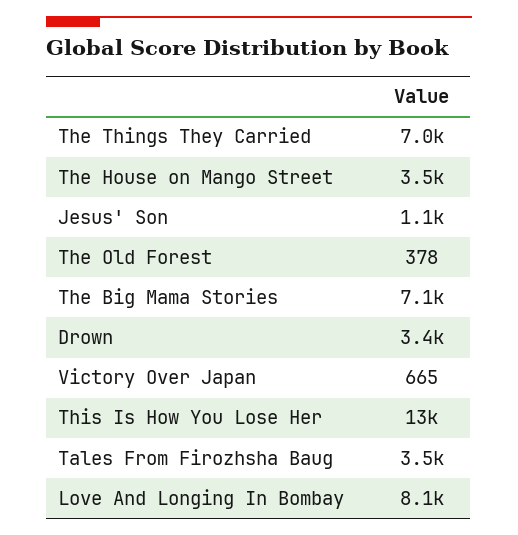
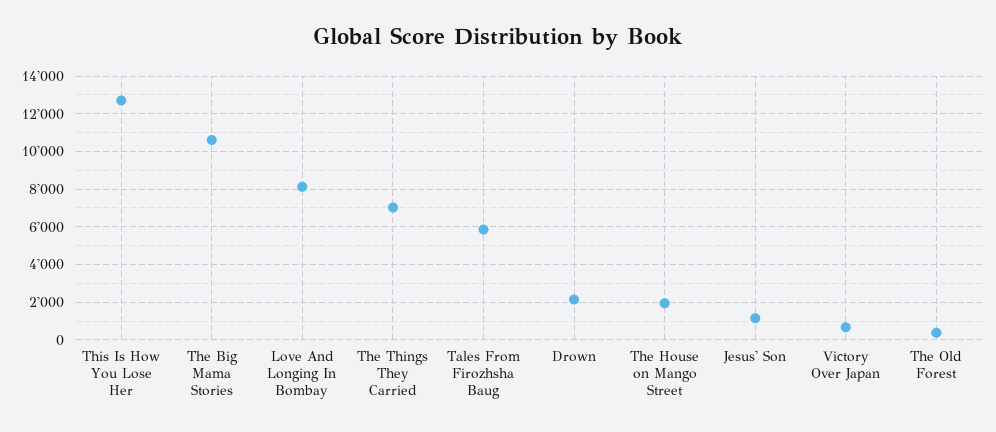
  {
    "The Things They Carried": 7000,
-   "The House on Mango Street": 3500,
+   "The House on Mango Street": 2000,
    "Jesus' Son": 1100,
    "The Old Forest": 378,
-   "The Big Mama Stories": 7100,
+   "The Big Mama Stories": 10500,
-   "Drown": 3400,
+   "Drown": 2000,
    "Victory Over Japan": 665,
    "This Is How You Lose Her": 13000,
-   "Tales From Firozhsha Baug": 3500,
+   "Tales From Firozhsha Baug": 6000,
    "Love And Longing In Bombay": 8100
  }

